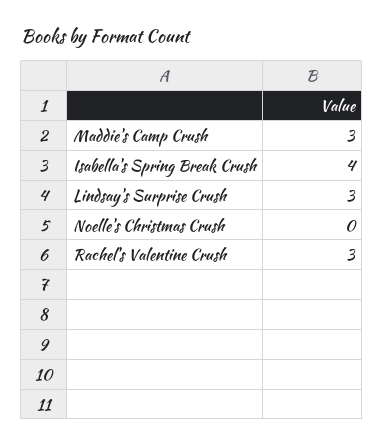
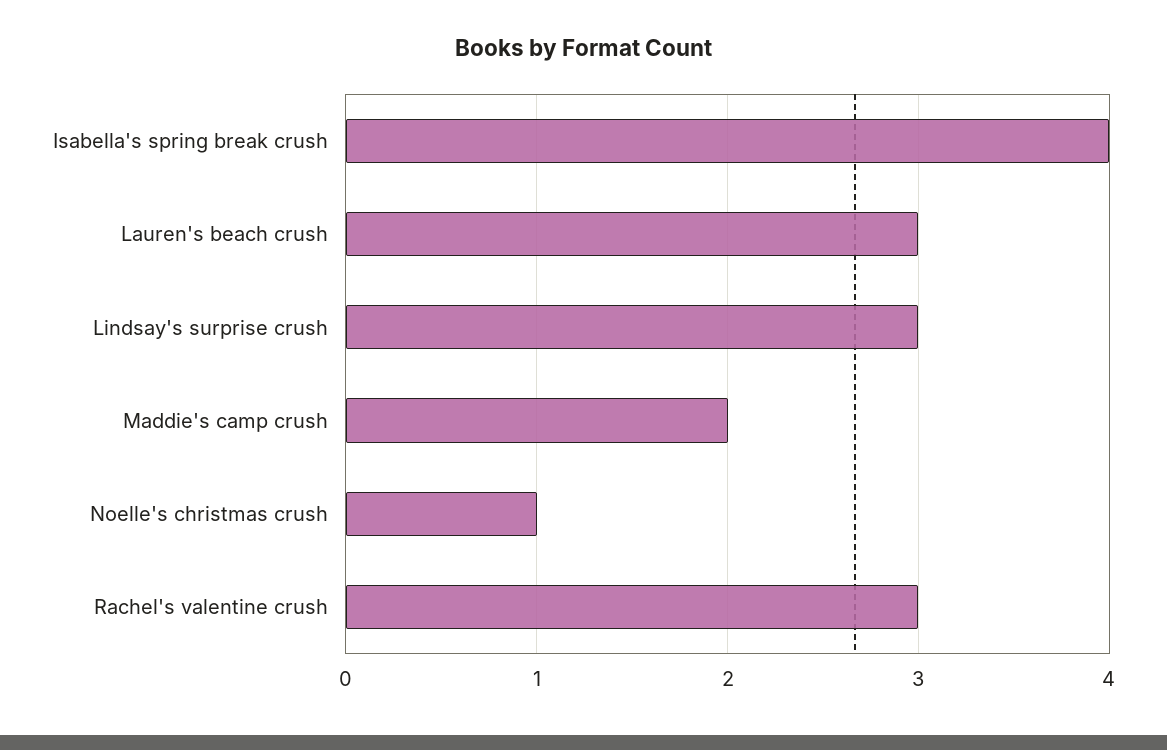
  {
-   "Maddie's Camp Crush": 3,
+   "Maddie's Camp Crush": 2,
    "Isabella's Spring Break Crush": 4,
    "Lindsay's Surprise Crush": 3,
-   "Noelle's Christmas Crush": 0,
+   "Noelle's Christmas Crush": 1,
-   "Rachel's Valentine Crush": 3
+   "Rachel's Valentine Crush": 3,
+   "Lauren's beach crush": 3
  }

